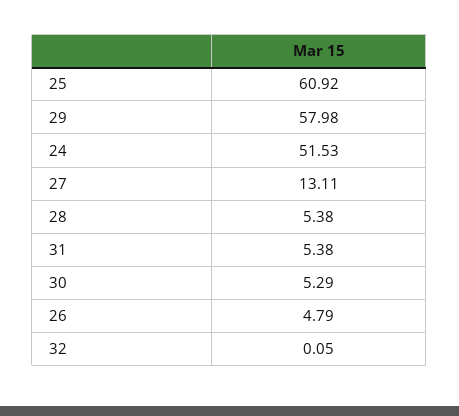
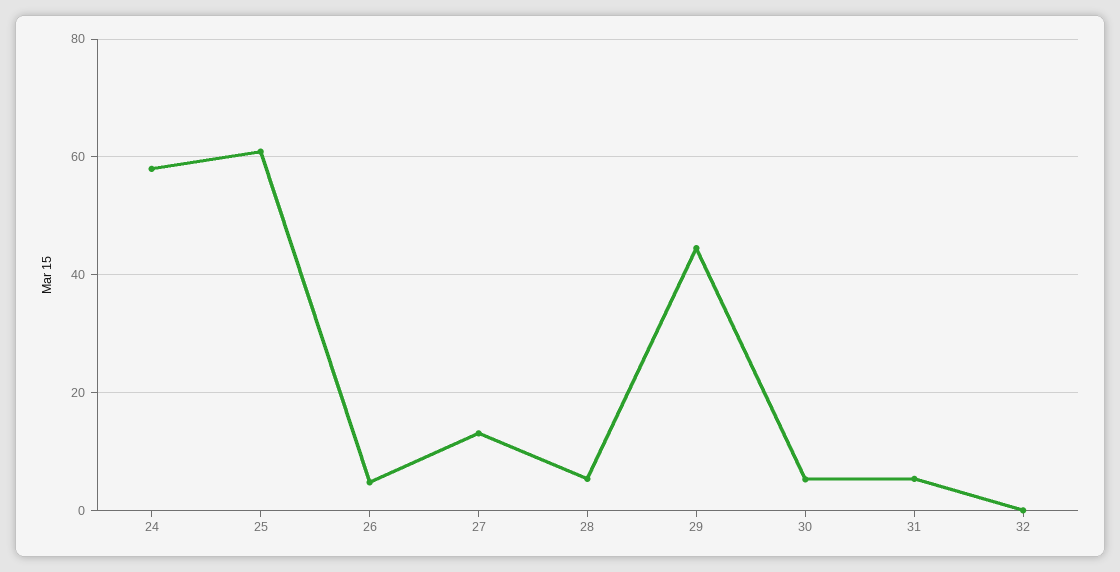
  {
    "25": 60.92,
-   "29": 57.98,
+   "29": 44,
-   "24": 51.53,
+   "24": 58,
    "27": 13.11,
    "28": 5.38,
    "31": 5.38,
    "30": 5.29,
    "26": 4.79,
    "32": 0.05
  }

